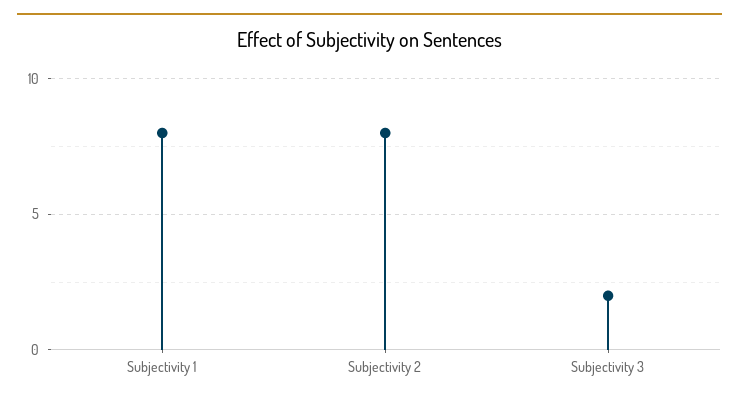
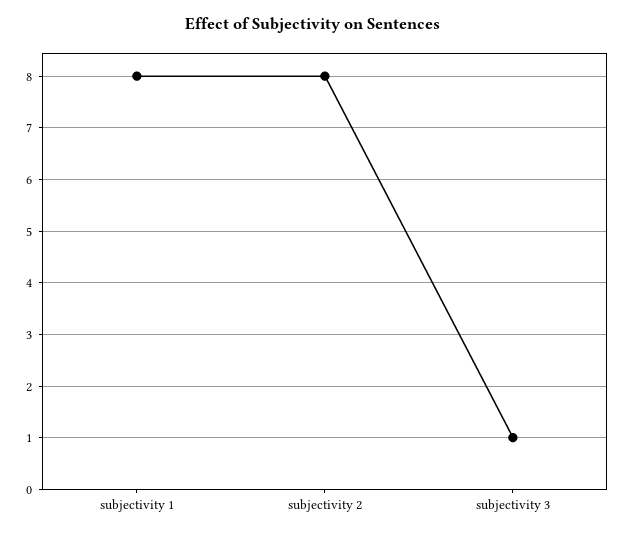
  {
    "Subjectivity 1": 8,
    "Subjectivity 2": 8,
-   "Subjectivity 3": 2
+   "Subjectivity 3": 1
  }

